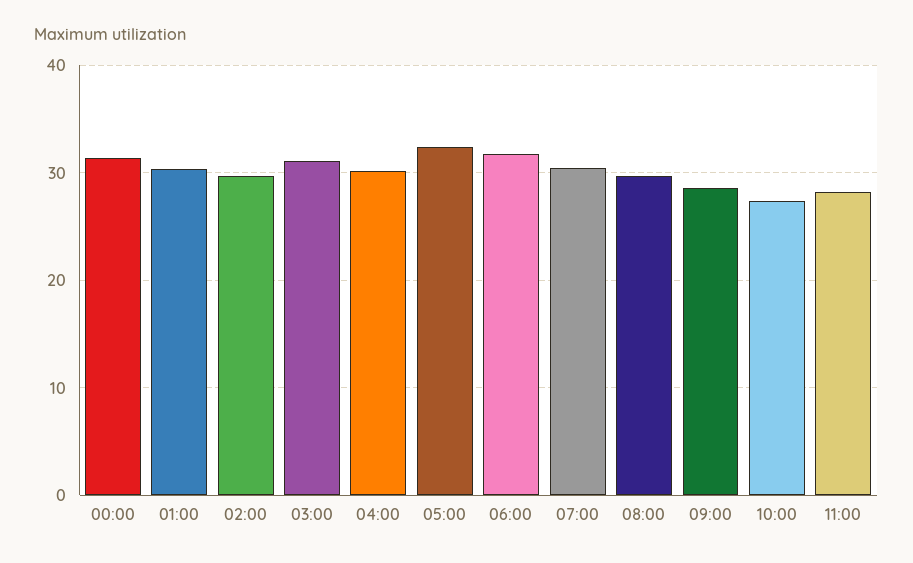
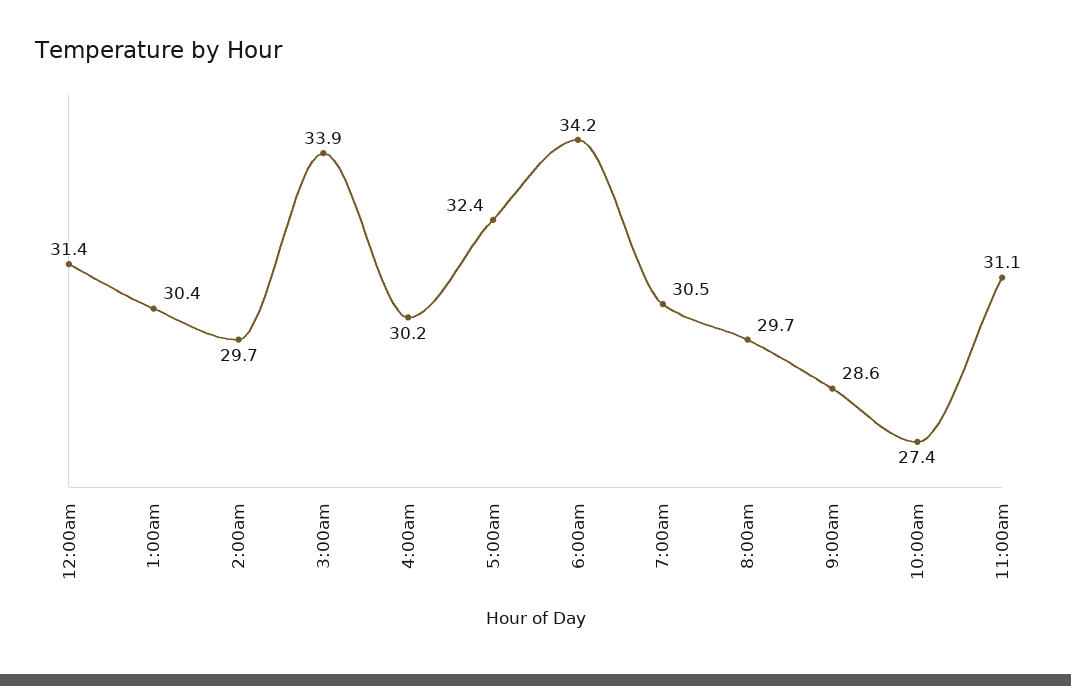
  {
    "00:00": 31.4,
    "01:00": 30.4,
    "02:00": 29.7,
-   "03:00": 31,
+   "03:00": 33.9,
    "04:00": 30.2,
    "05:00": 32.4,
-   "06:00": 32,
+   "06:00": 34.2,
    "07:00": 30.5,
    "08:00": 29.7,
    "09:00": 28.6,
    "10:00": 27.4,
-   "11:00": 28
+   "11:00": 31.1
  }

